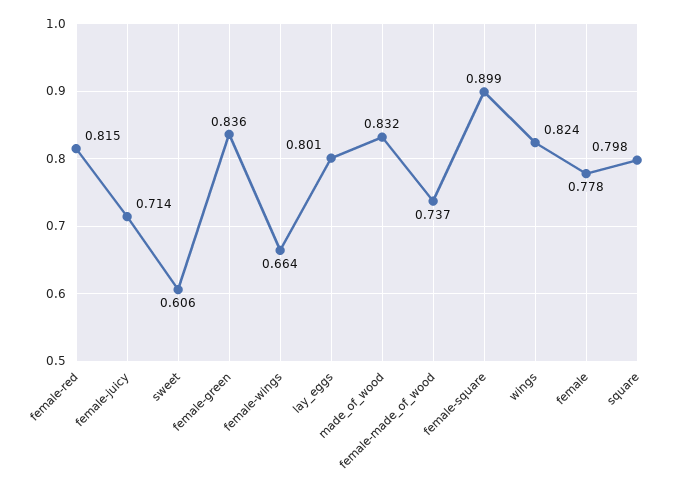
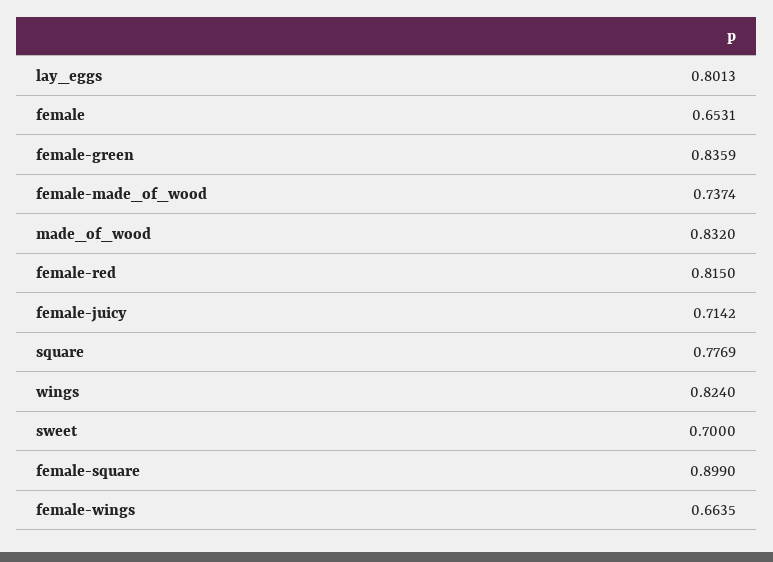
  {
    "female-red": 0.815,
    "female-juicy": 0.7142,
-   "sweet": 0.606,
+   "sweet": 0.7,
    "female-green": 0.8359,
    "female-wings": 0.6635,
    "lay_eggs": 0.8013,
    "made_of_wood": 0.832,
    "female-made_of_wood": 0.7374,
    "female-square": 0.899,
    "wings": 0.824,
-   "female": 0.778,
+   "female": 0.6531,
-   "square": 0.798
+   "square": 0.7769
  }

